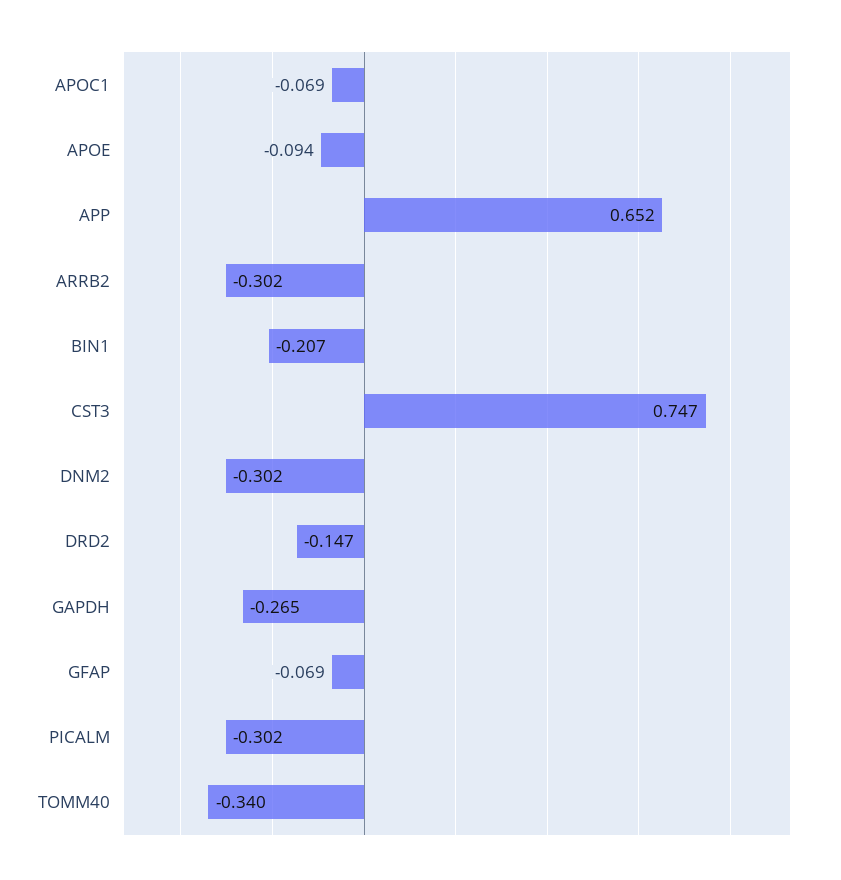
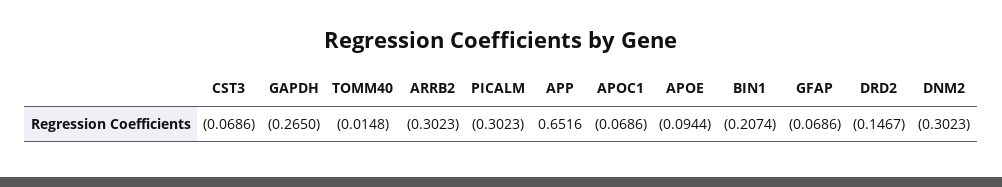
  {
    "APOC1": -0.0686,
    "APOE": -0.0944,
    "APP": 0.6516,
    "ARRB2": -0.3023,
    "BIN1": -0.2074,
-   "CST3": 0.747,
+   "CST3": -0.0686,
    "DNM2": -0.3023,
    "DRD2": -0.1467,
    "GAPDH": -0.265,
    "GFAP": -0.0686,
    "PICALM": -0.3023,
-   "TOMM40": -0.34
+   "TOMM40": -0.0148
  }

